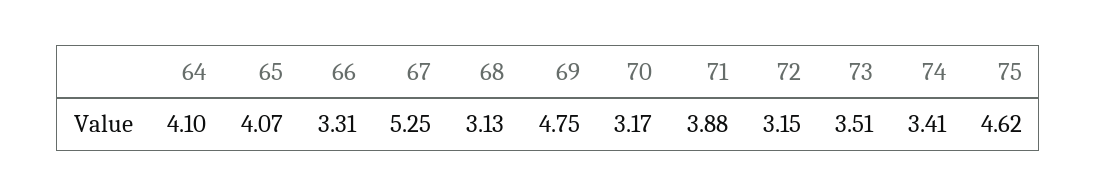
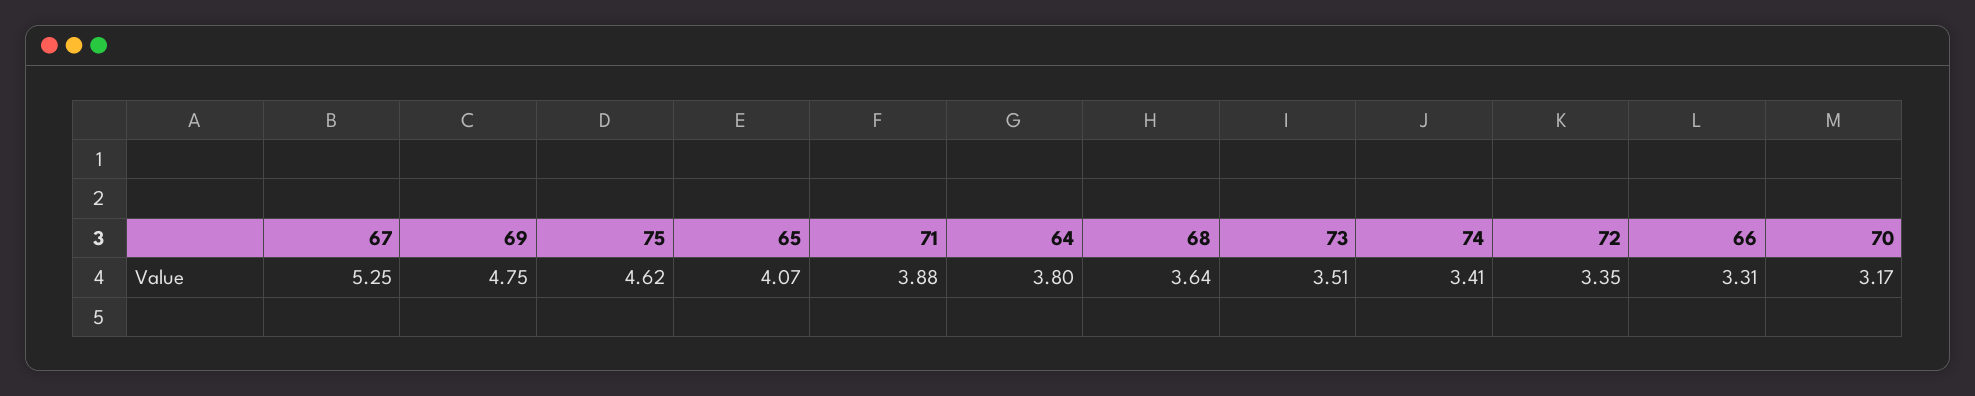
  {
-   "64": 4.1,
+   "64": 3.8,
    "65": 4.07,
    "66": 3.31,
    "67": 5.25,
-   "68": 3.13,
+   "68": 3.64,
    "69": 4.75,
    "70": 3.17,
    "71": 3.88,
-   "72": 3.15,
+   "72": 3.35,
    "73": 3.51,
    "74": 3.41,
    "75": 4.62
  }

